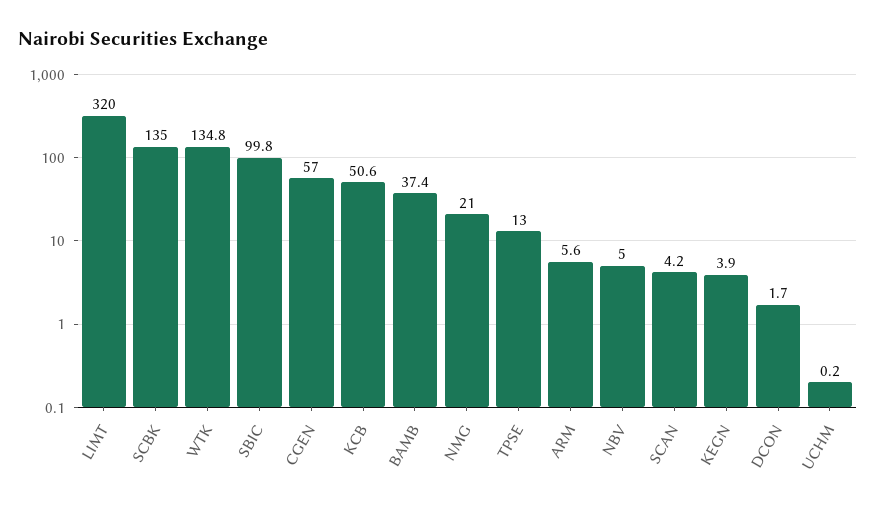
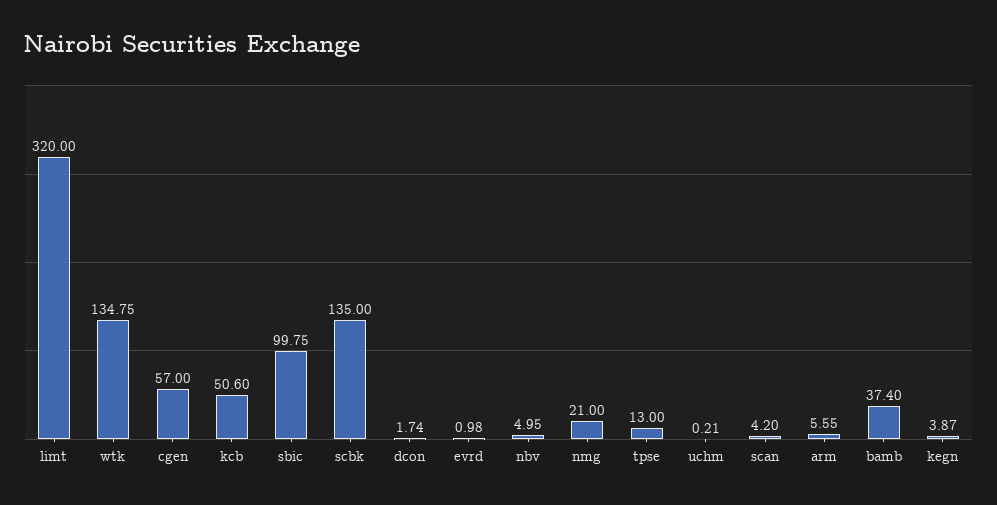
  {
    "LIMT": 320,
    "SCBK": 135,
    "WTK": 134.75,
    "SBIC": 99.75,
    "CGEN": 57,
    "KCB": 50.6,
    "BAMB": 37.4,
    "NMG": 21,
    "TPSE": 13,
    "ARM": 5.55,
    "NBV": 4.95,
    "SCAN": 4.2,
    "KEGN": 3.87,
    "DCON": 1.74,
-   "UCHM": 0.21
+   "UCHM": 0.21,
+   "evrd": 0.98
  }

